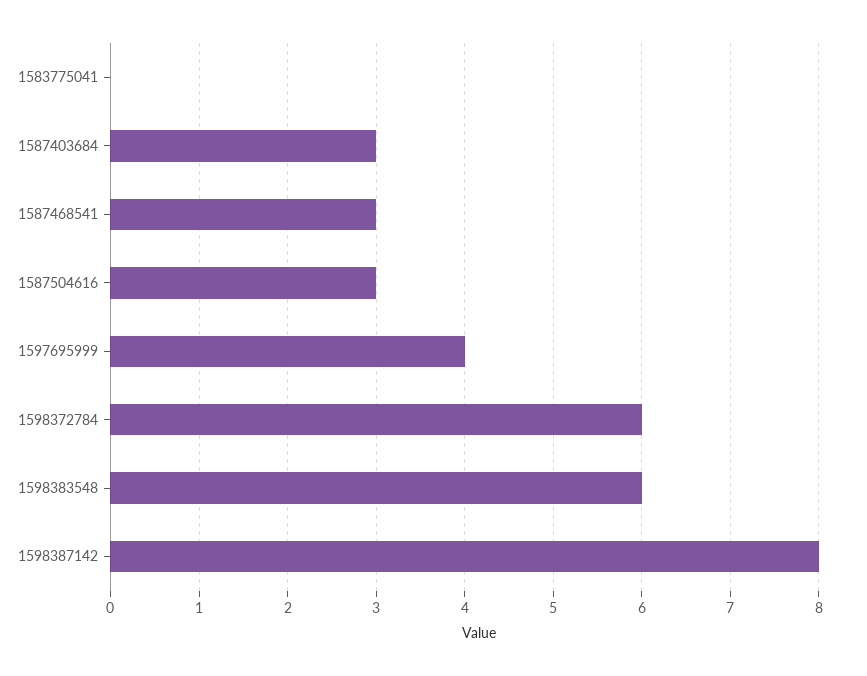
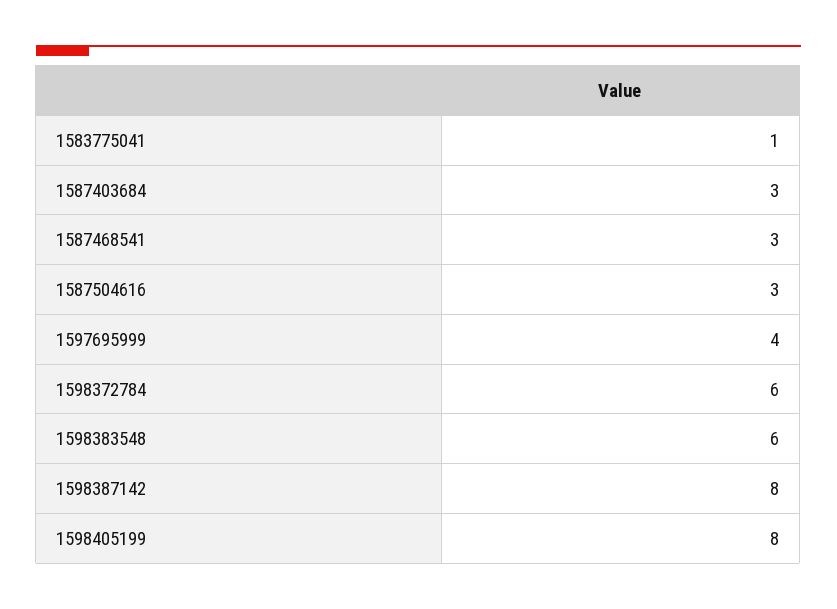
  {
-   "1583775041": 0,
+   "1583775041": 1,
    "1587403684": 3,
    "1587468541": 3,
    "1587504616": 3,
    "1597695999": 4,
    "1598372784": 6,
    "1598383548": 6,
-   "1598387142": 8
+   "1598387142": 8,
+   "1598405199": 8
  }

